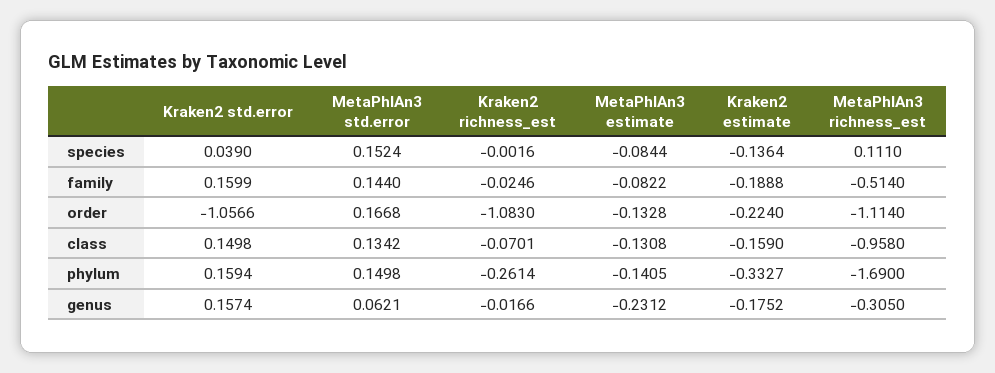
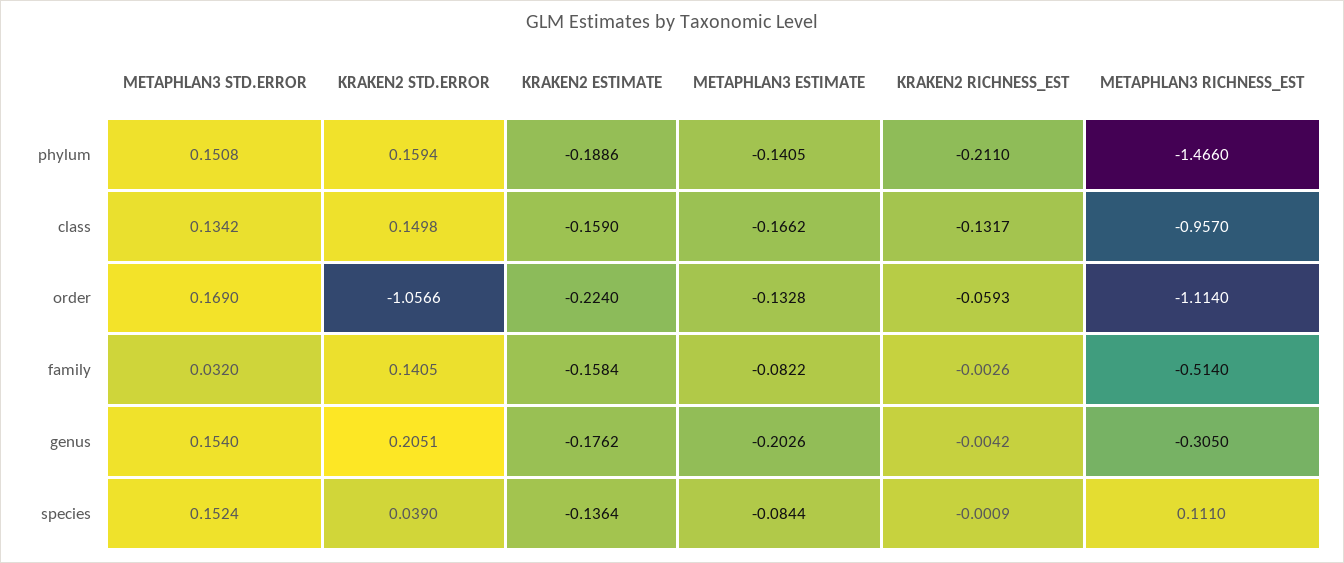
  {
    "Kraken2 std.error": {
      "species": 0.039,
-     "family": 0.1599,
+     "family": 0.1405,
      "order": -1.0566,
      "class": 0.1498,
      "phylum": 0.1594,
-     "genus": 0.1574
+     "genus": 0.2051
    },
    "MetaPhlAn3 std.error": {
      "species": 0.1524,
-     "family": 0.144,
+     "family": 0.032,
-     "order": 0.1668,
+     "order": 0.169,
      "class": 0.1342,
-     "phylum": 0.1498,
+     "phylum": 0.1508,
-     "genus": 0.0621
+     "genus": 0.154
    },
    "Kraken2 richness_est": {
-     "species": -0.0016,
+     "species": -0.0009,
-     "family": -0.0246,
+     "family": -0.0026,
-     "order": -1.083,
+     "order": -0.0593,
-     "class": -0.0701,
+     "class": -0.1317,
-     "phylum": -0.2614,
+     "phylum": -0.211,
-     "genus": -0.0166
+     "genus": -0.0042
    },
    "MetaPhlAn3 estimate": {
      "species": -0.0844,
      "family": -0.0822,
      "order": -0.1328,
-     "class": -0.1308,
+     "class": -0.1662,
      "phylum": -0.1405,
-     "genus": -0.2312
+     "genus": -0.2026
    },
    "Kraken2 estimate": {
      "species": -0.1364,
-     "family": -0.1888,
+     "family": -0.1584,
      "order": -0.224,
      "class": -0.159,
-     "phylum": -0.3327,
+     "phylum": -0.1886,
-     "genus": -0.1752
+     "genus": -0.1762
    },
    "MetaPhlAn3 richness_est": {
      "species": 0.111,
      "family": -0.514,
      "order": -1.114,
-     "class": -0.958,
+     "class": -0.957,
-     "phylum": -1.69,
+     "phylum": -1.466,
      "genus": -0.305
    }
  }

